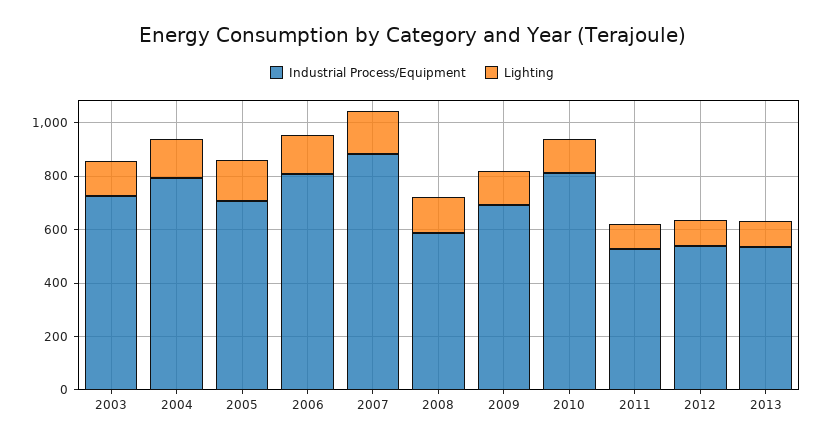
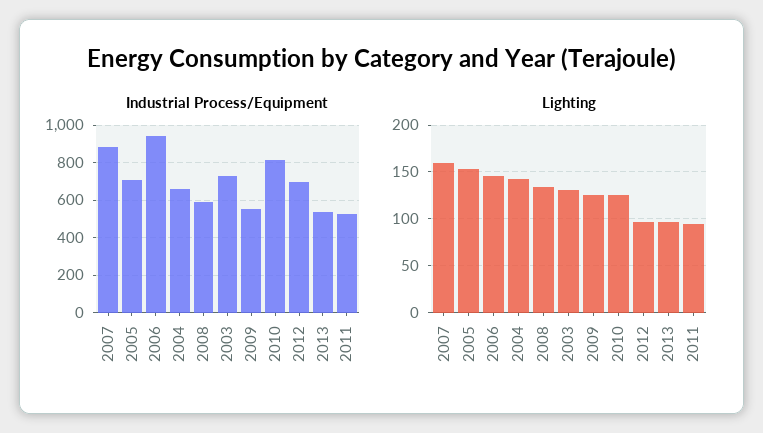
  {
    "Industrial Process/Equipment": {
      "2003": 750,
-     "2004": 800,
+     "2004": 650,
      "2005": 700,
-     "2006": 800,
+     "2006": 950,
      "2007": 900,
      "2008": 600,
-     "2009": 700,
+     "2009": 550,
      "2010": 800,
      "2011": 550,
-     "2012": 550,
+     "2012": 700,
      "2013": 550
    },
    "Lighting": {
      "2003": 130,
      "2004": 140,
      "2005": 150,
      "2006": 150,
      "2007": 160,
      "2008": 130,
      "2009": 130,
      "2010": 130,
      "2011": 100,
      "2012": 100,
      "2013": 100
    }
  }

